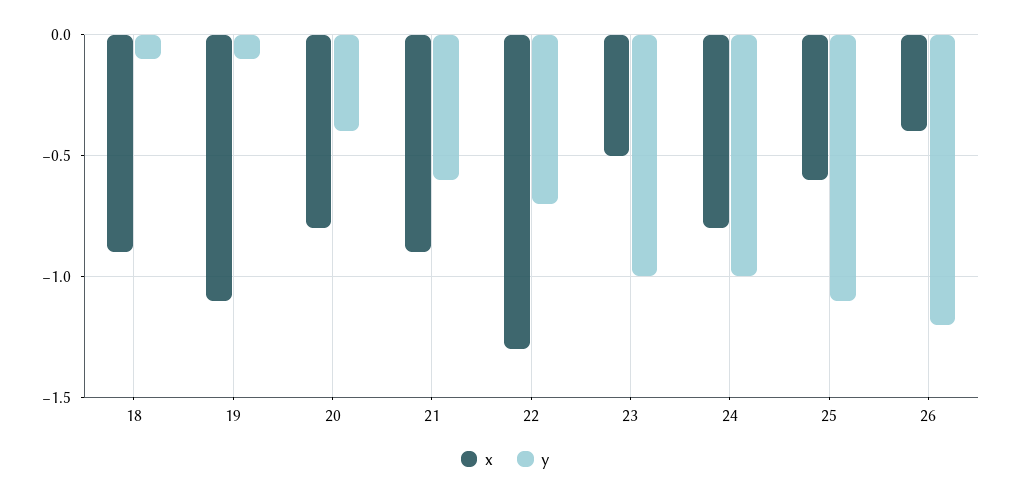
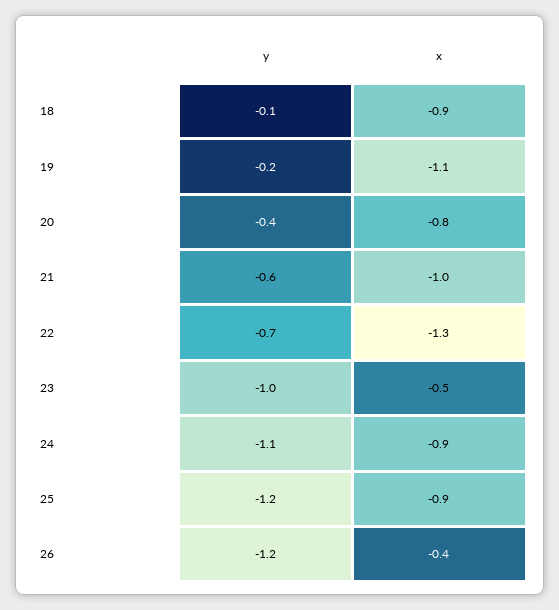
  {
    "x": {
      "18": -0.9,
      "19": -1.1,
      "20": -0.8,
-     "21": -0.9,
+     "21": -1,
      "22": -1.3,
      "23": -0.5,
-     "24": -0.8,
+     "24": -0.9,
-     "25": -0.6,
+     "25": -0.9,
      "26": -0.4
    },
    "y": {
      "18": -0.1,
-     "19": -0.1,
+     "19": -0.2,
      "20": -0.4,
      "21": -0.6,
      "22": -0.7,
      "23": -1,
-     "24": -1,
+     "24": -1.1,
-     "25": -1.1,
+     "25": -1.2,
      "26": -1.2
    }
  }

